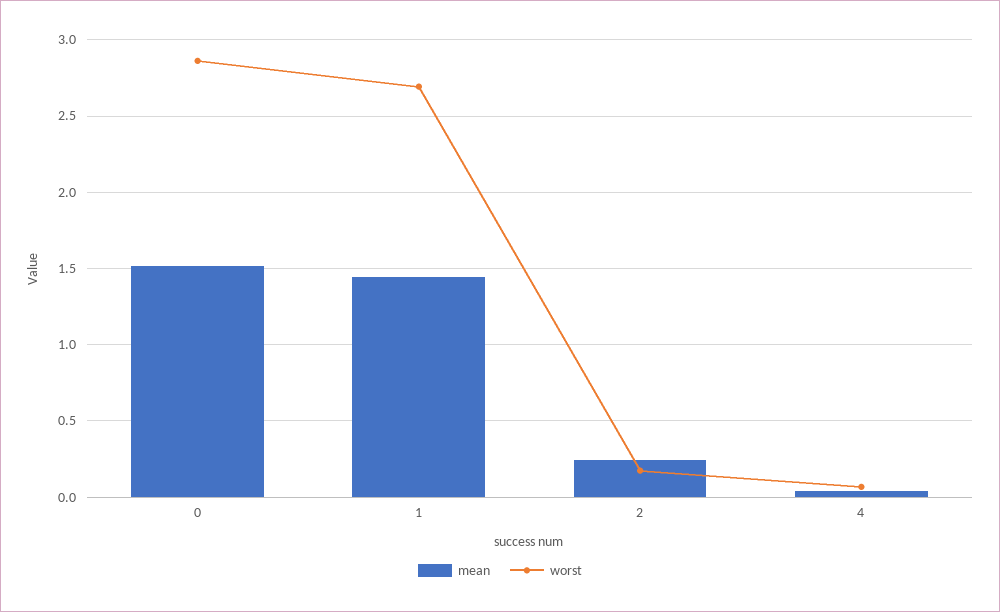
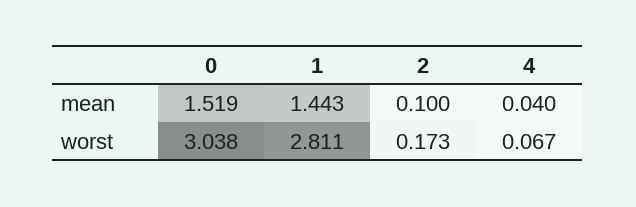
  {
    "mean": {
      "0": 1.519,
      "1": 1.443,
-     "2": 0.25,
+     "2": 0.1,
      "4": 0.04
    },
    "worst": {
-     "0": 2.85,
+     "0": 3.038,
-     "1": 2.7,
+     "1": 2.811,
      "2": 0.173,
      "4": 0.067
    }
  }

